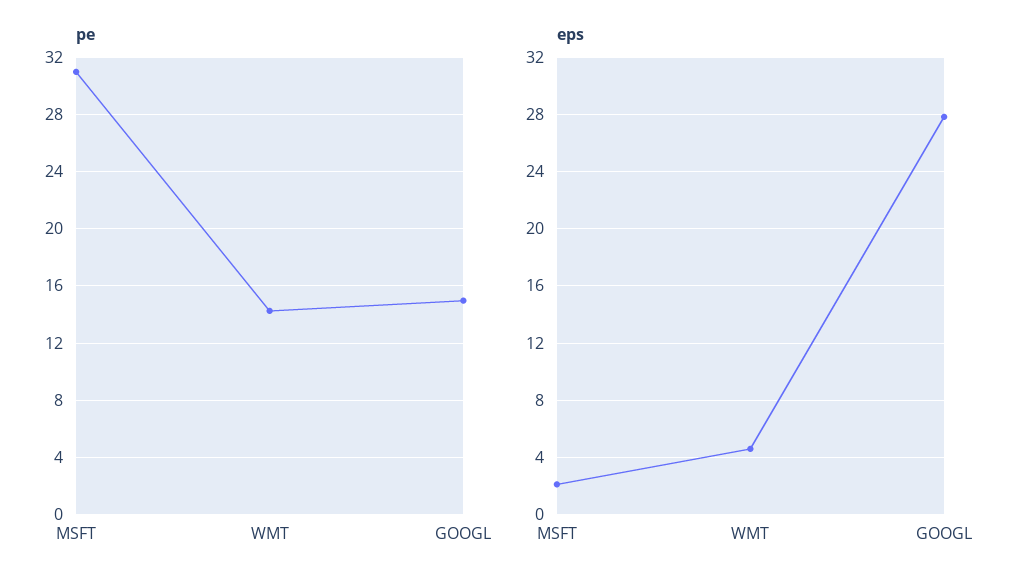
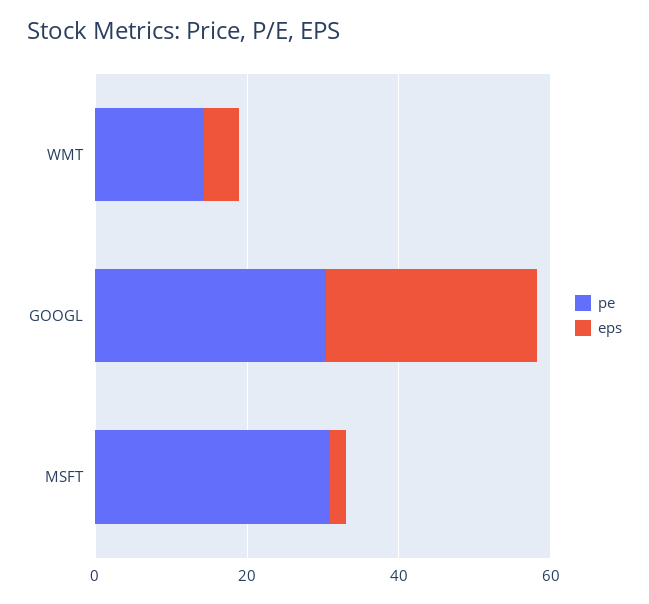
  {
    "pe": {
      "MSFT": 31,
      "WMT": 14.5,
-     "GOOGL": 15
+     "GOOGL": 30
    },
    "eps": {
      "MSFT": 2,
      "WMT": 4.5,
      "GOOGL": 28
    }
  }

